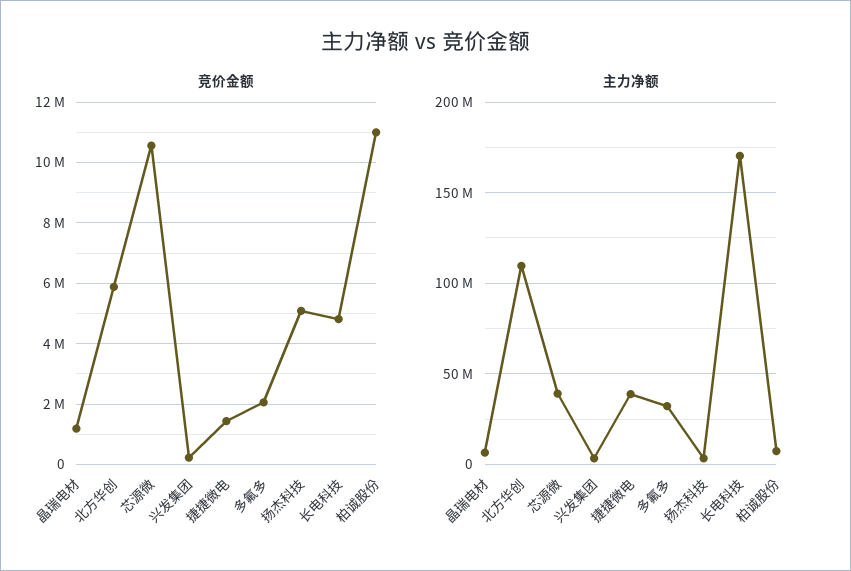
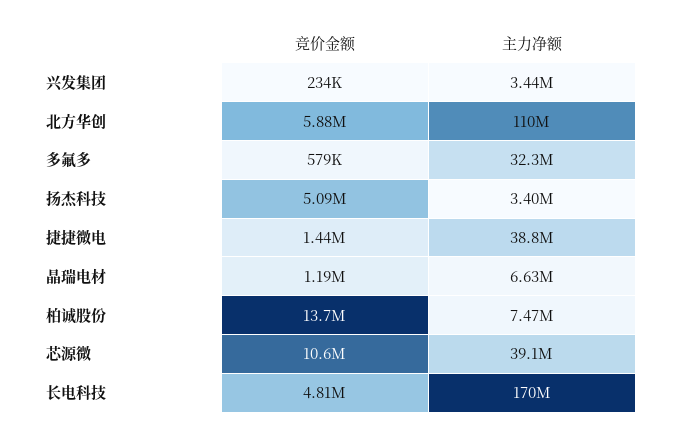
  {
    "竞价金额": {
      "晶瑞电材": 1190000,
      "北方华创": 5880000,
      "芯源微": 10600000,
      "兴发集团": 234000,
      "捷捷微电": 1440000,
-     "多氟多": 2000000,
+     "多氟多": 579000,
      "扬杰科技": 5090000,
      "长电科技": 4810000,
-     "柏诚股份": 11000000
+     "柏诚股份": 13700000
    },
    "主力净额": {
      "晶瑞电材": 6630000,
      "北方华创": 110000000,
      "芯源微": 39100000,
      "兴发集团": 3440000,
      "捷捷微电": 38800000,
      "多氟多": 32300000,
      "扬杰科技": 3400000,
      "长电科技": 170000000,
      "柏诚股份": 7470000
    }
  }

